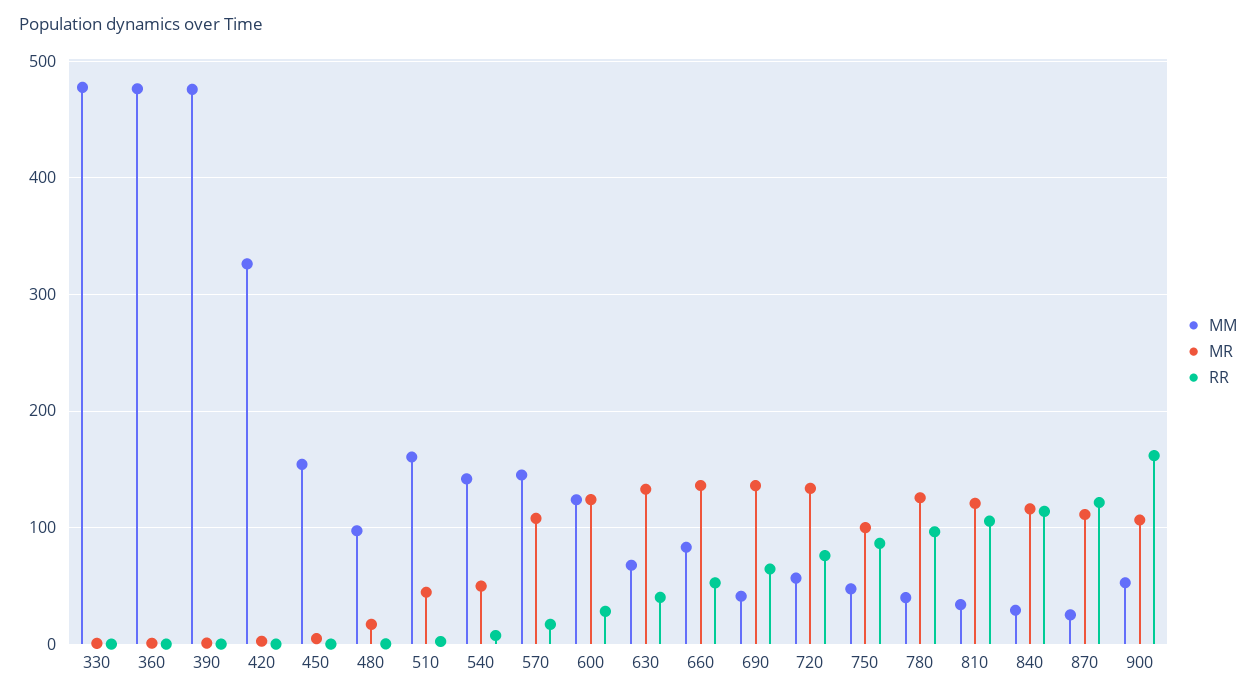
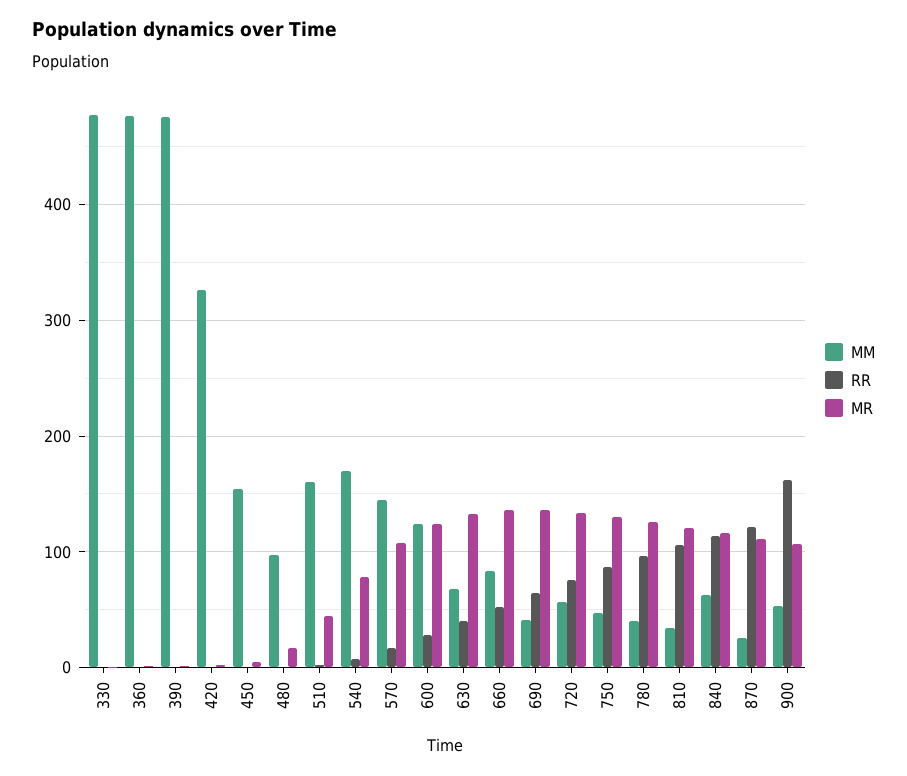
  {
    "MM": {
      "330": 480,
      "360": 480,
      "390": 480,
      "420": 330,
      "450": 150,
      "480": 100,
      "510": 160,
-     "540": 140,
+     "540": 170,
      "570": 150,
      "600": 120,
      "630": 70,
      "660": 80,
      "690": 40,
      "720": 60,
      "750": 50,
      "780": 40,
      "810": 30,
-     "840": 30,
+     "840": 60,
      "870": 30,
      "900": 50
    },
    "MR": {
      "330": 0,
      "360": 0,
      "390": 0,
      "420": 0,
      "450": 0,
      "480": 20,
      "510": 40,
-     "540": 50,
+     "540": 80,
      "570": 110,
      "600": 120,
      "630": 130,
      "660": 140,
      "690": 140,
      "720": 130,
-     "750": 100,
+     "750": 130,
      "780": 130,
      "810": 120,
      "840": 120,
      "870": 110,
      "900": 110
    },
    "RR": {
      "330": 0,
      "360": 0,
      "390": 0,
      "420": 0,
      "450": 0,
      "480": 0,
      "510": 0,
      "540": 10,
      "570": 20,
      "600": 30,
      "630": 40,
      "660": 50,
      "690": 60,
      "720": 80,
      "750": 90,
      "780": 100,
      "810": 110,
      "840": 110,
      "870": 120,
      "900": 160
    }
  }

